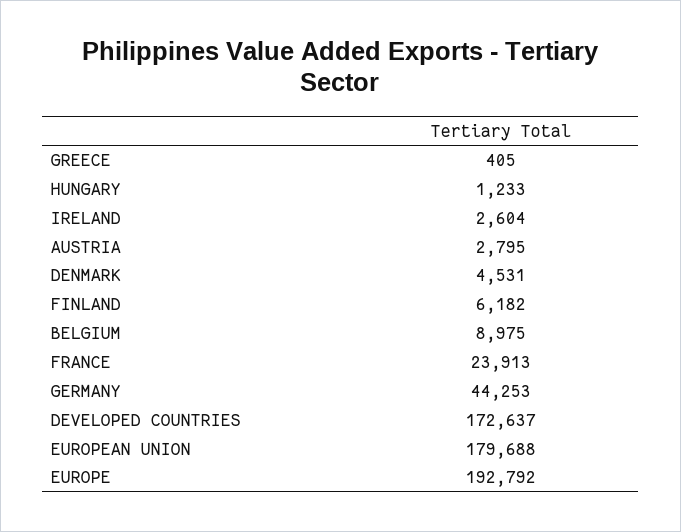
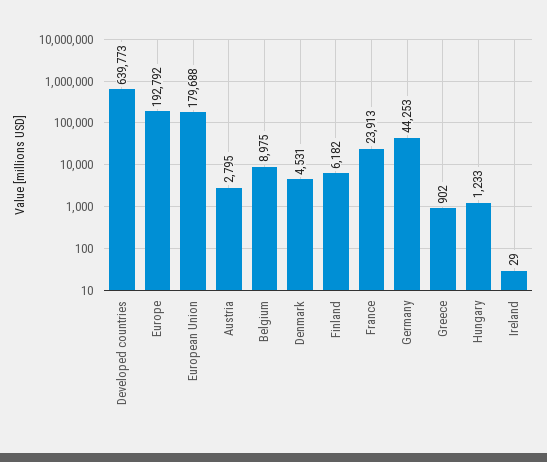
  {
-   "GREECE": 405,
+   "GREECE": 902,
    "HUNGARY": 1233,
-   "IRELAND": 2604,
+   "IRELAND": 29,
    "AUSTRIA": 2795,
    "DENMARK": 4531,
    "FINLAND": 6182,
    "BELGIUM": 8975,
    "FRANCE": 23913,
    "GERMANY": 44253,
-   "DEVELOPED COUNTRIES": 172637,
+   "DEVELOPED COUNTRIES": 639773,
    "EUROPEAN UNION": 179688,
    "EUROPE": 192792
  }

